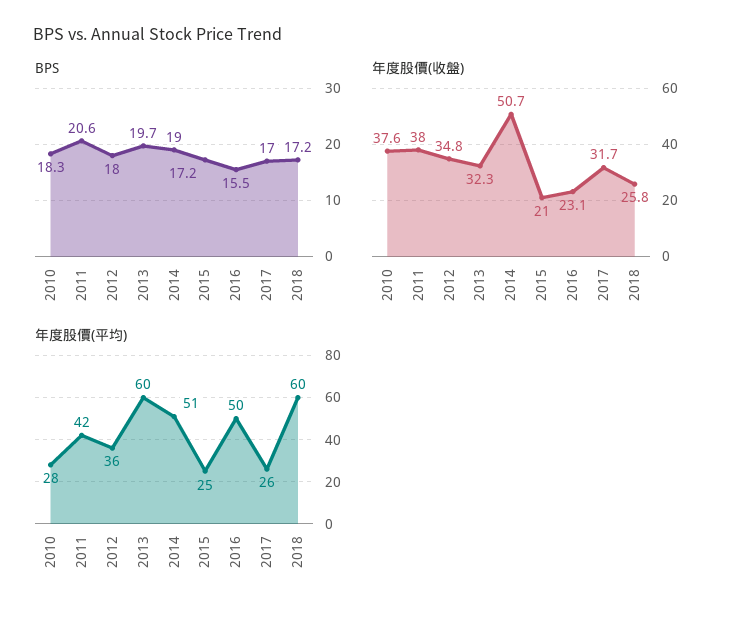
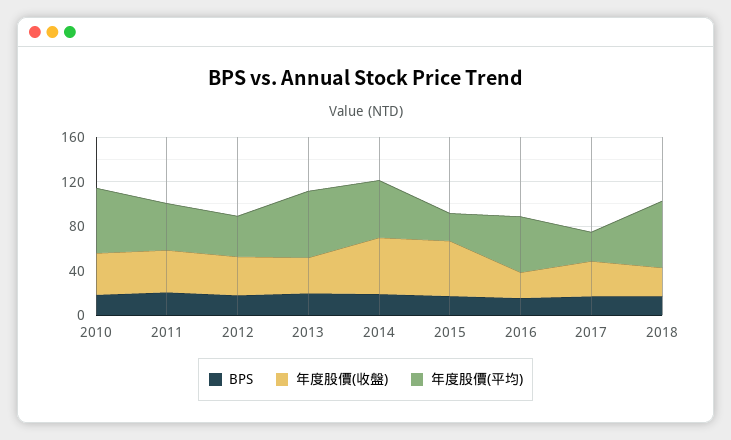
  {
    "BPS": {
      "2010": 18.3,
      "2011": 20.6,
      "2012": 18,
      "2013": 19.7,
      "2014": 19,
      "2015": 17.2,
      "2016": 15.5,
      "2017": 17,
      "2018": 17.2
    },
    "年度股價(收盤)": {
      "2010": 37.6,
      "2011": 38,
      "2012": 34.8,
      "2013": 32.3,
      "2014": 50.7,
-     "2015": 21,
+     "2015": 50,
      "2016": 23.1,
      "2017": 31.7,
      "2018": 25.8
    },
    "年度股價(平均)": {
-     "2010": 28,
+     "2010": 60,
      "2011": 42,
      "2012": 36,
      "2013": 60,
      "2014": 51,
      "2015": 25,
      "2016": 50,
      "2017": 26,
      "2018": 60
    }
  }

